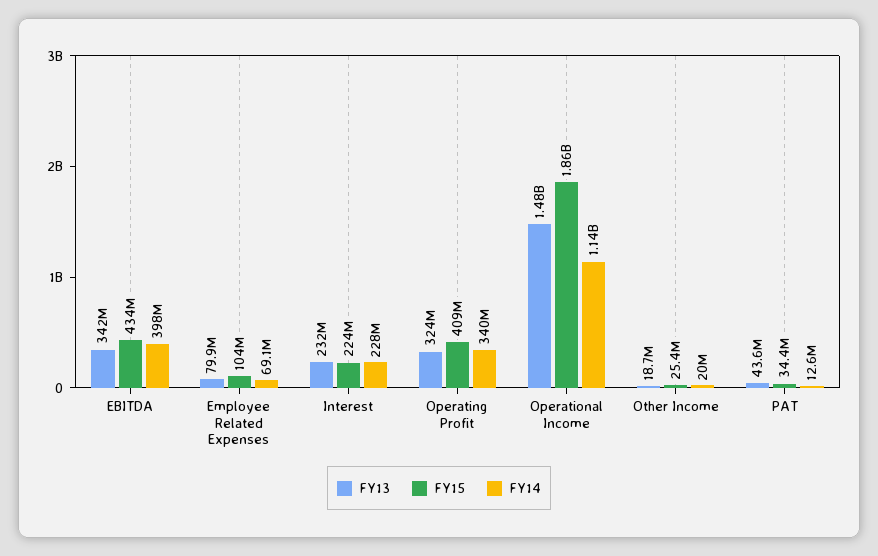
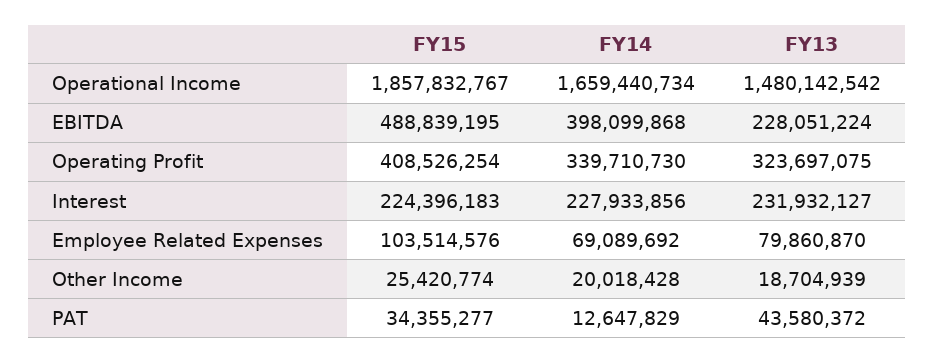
  {
    "FY13": {
-     "EBITDA": 342000000,
+     "EBITDA": 228051224,
      "Employee Related Expenses": 79860870,
      "Interest": 231932127,
      "Operating Profit": 323697075,
      "Operational Income": 1480142542,
      "Other Income": 18704939,
      "PAT": 43580372
    },
    "FY15": {
-     "EBITDA": 434000000,
+     "EBITDA": 488839195,
      "Employee Related Expenses": 103514576,
      "Interest": 224396183,
      "Operating Profit": 408526254,
      "Operational Income": 1857832767,
      "Other Income": 25420774,
      "PAT": 34355277
    },
    "FY14": {
      "EBITDA": 398099868,
      "Employee Related Expenses": 69089692,
      "Interest": 227933856,
      "Operating Profit": 339710730,
-     "Operational Income": 1140000000,
+     "Operational Income": 1659440734,
      "Other Income": 20018428,
      "PAT": 12647829
    }
  }

